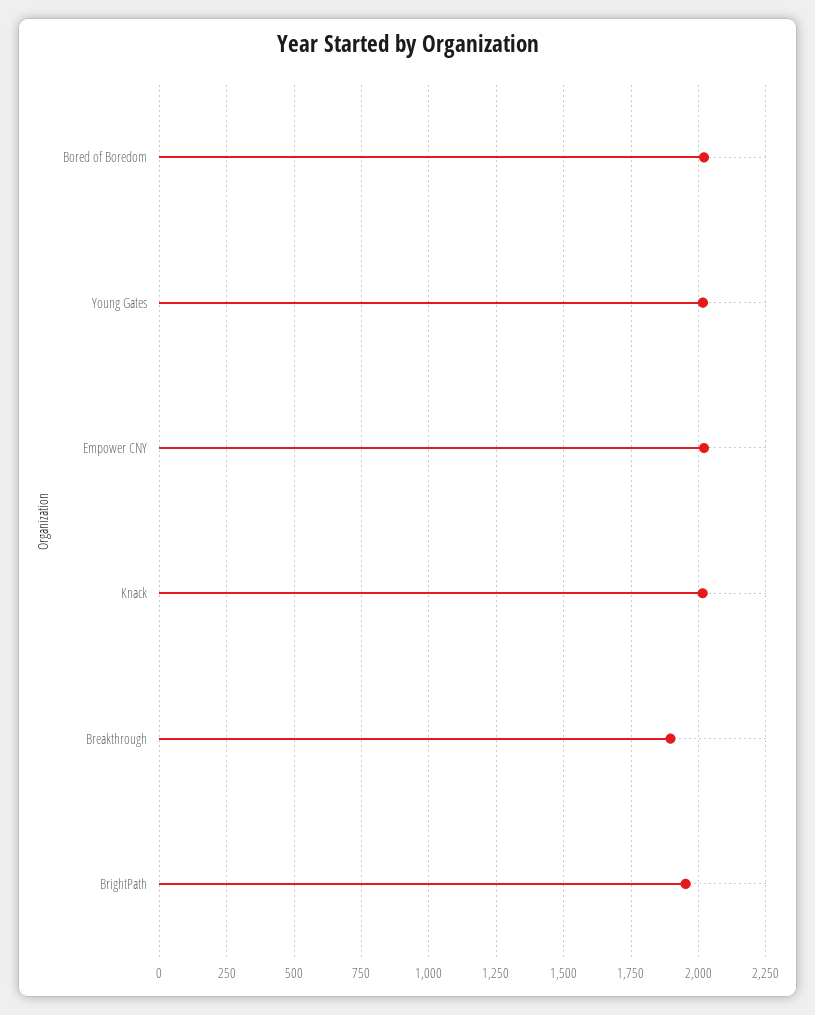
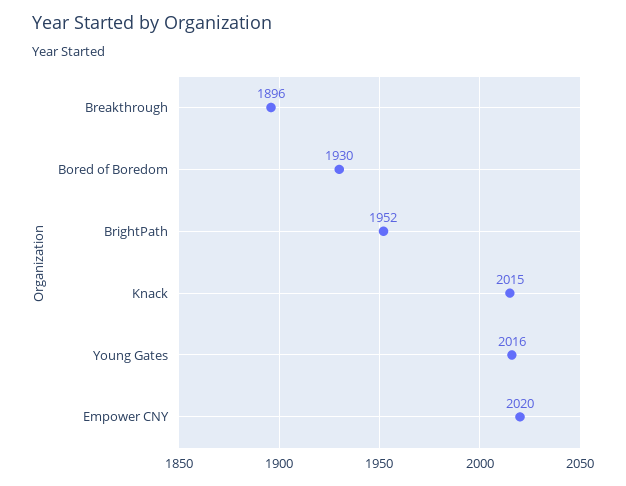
  {
-   "Bored of Boredom": 2025,
+   "Bored of Boredom": 1930,
    "Young Gates": 2016,
    "Empower CNY": 2020,
    "Knack": 2015,
    "Breakthrough": 1896,
    "BrightPath": 1952
  }

